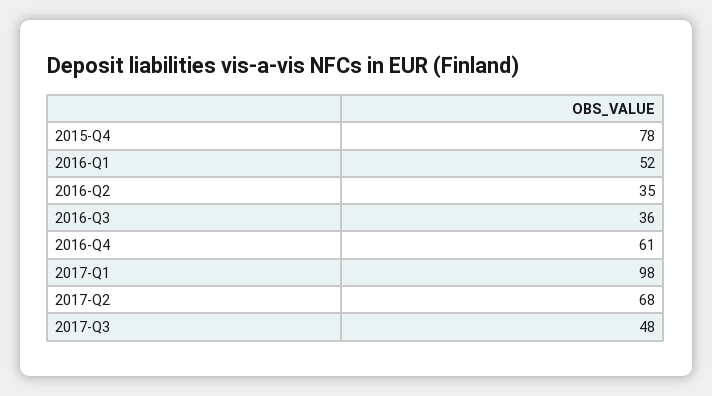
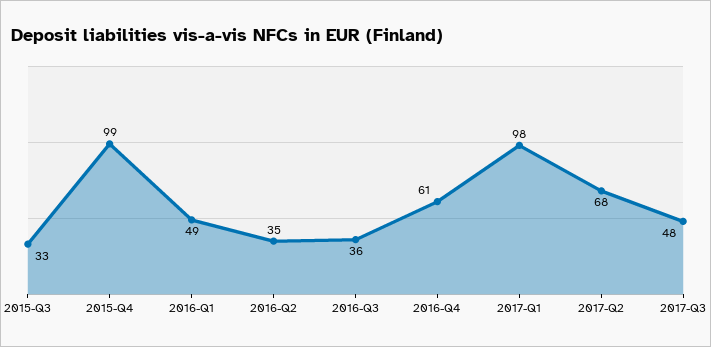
  {
-   "2015-Q4": 78,
+   "2015-Q4": 99,
-   "2016-Q1": 52,
+   "2016-Q1": 49,
    "2016-Q2": 35,
    "2016-Q3": 36,
    "2016-Q4": 61,
    "2017-Q1": 98,
    "2017-Q2": 68,
-   "2017-Q3": 48
+   "2017-Q3": 48,
+   "2015-Q3": 33
  }

